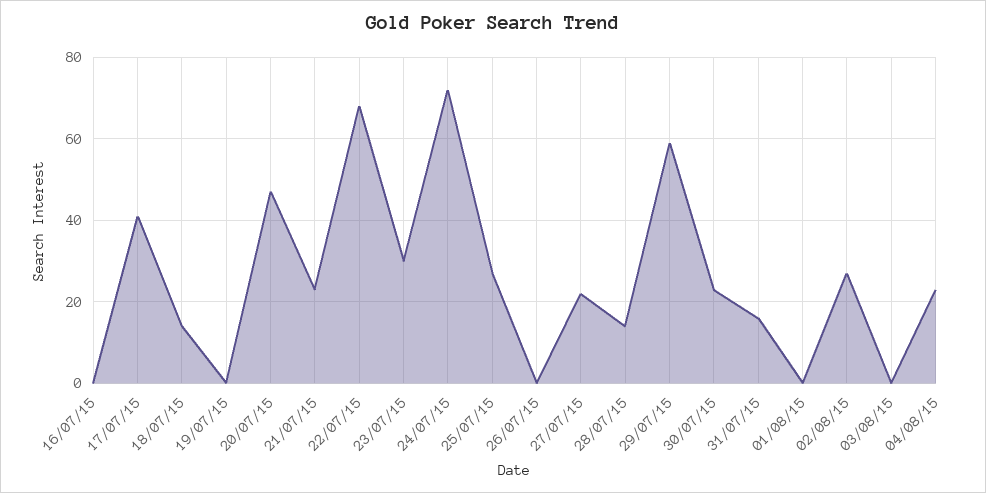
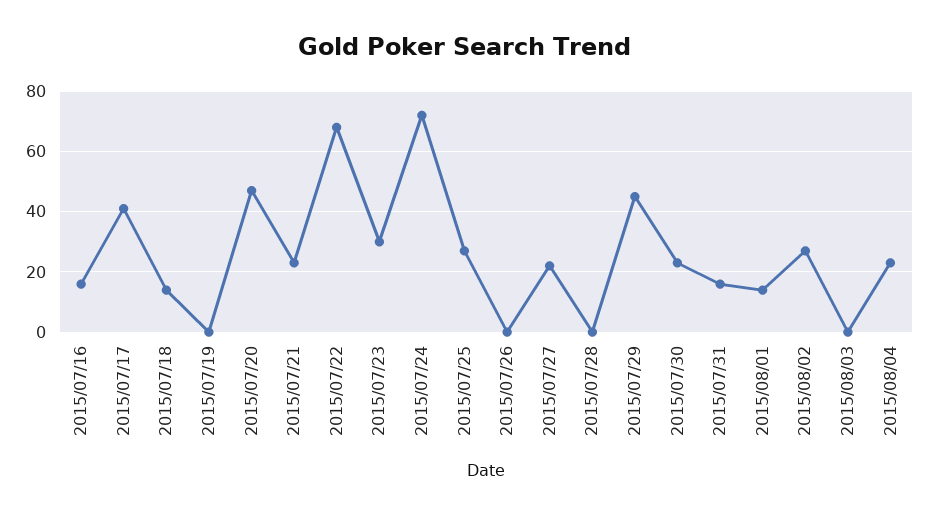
  {
-   "16/07/15": 0,
+   "16/07/15": 15,
    "17/07/15": 40,
    "18/07/15": 15,
    "19/07/15": 0,
    "20/07/15": 45,
    "21/07/15": 25,
    "22/07/15": 70,
    "23/07/15": 30,
    "24/07/15": 70,
    "25/07/15": 25,
    "26/07/15": 0,
    "27/07/15": 20,
-   "28/07/15": 15,
+   "28/07/15": 0,
-   "29/07/15": 60,
+   "29/07/15": 45,
    "30/07/15": 25,
    "31/07/15": 15,
-   "01/08/15": 0,
+   "01/08/15": 15,
    "02/08/15": 25,
    "03/08/15": 0,
    "04/08/15": 25
  }

